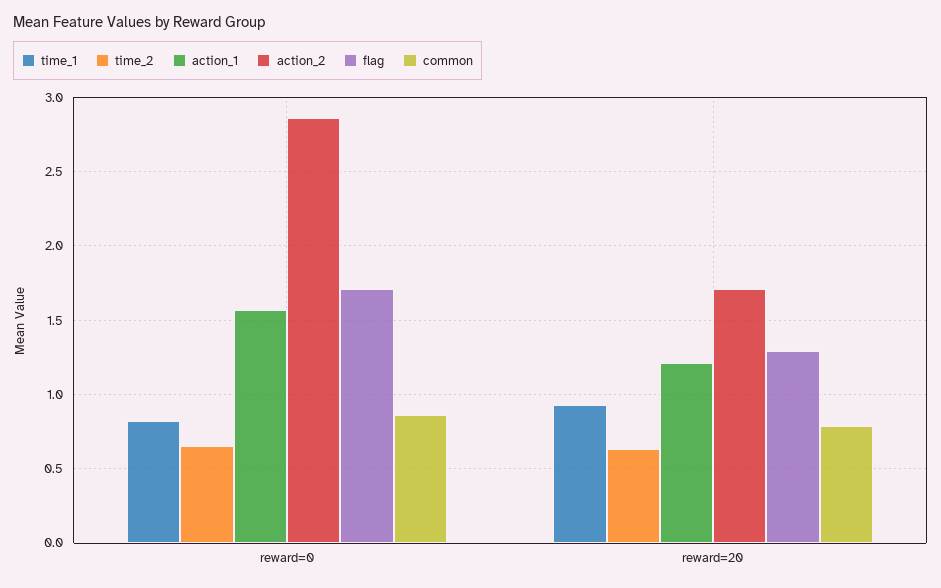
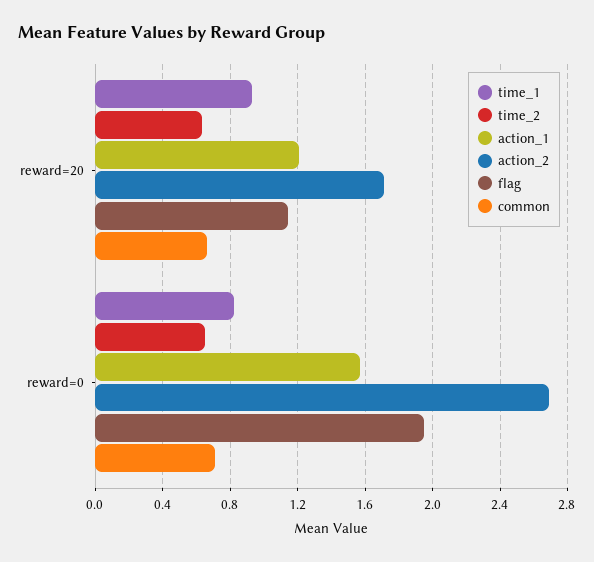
  {
    "time_1": {
      "reward=0": 0.8,
      "reward=20": 0.95
    },
    "time_2": {
      "reward=0": 0.65,
      "reward=20": 0.65
    },
    "action_1": {
      "reward=0": 1.55,
      "reward=20": 1.2
    },
    "action_2": {
-     "reward=0": 2.85,
+     "reward=0": 2.7,
      "reward=20": 1.7
    },
    "flag": {
-     "reward=0": 1.7,
+     "reward=0": 1.95,
-     "reward=20": 1.3
+     "reward=20": 1.15
    },
    "common": {
-     "reward=0": 0.85,
+     "reward=0": 0.7,
-     "reward=20": 0.8
+     "reward=20": 0.65
    }
  }

